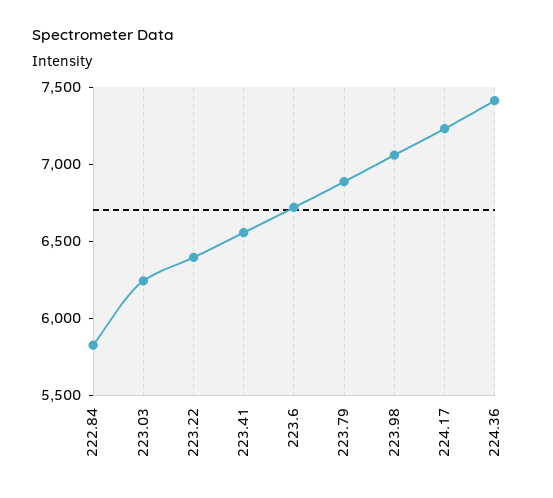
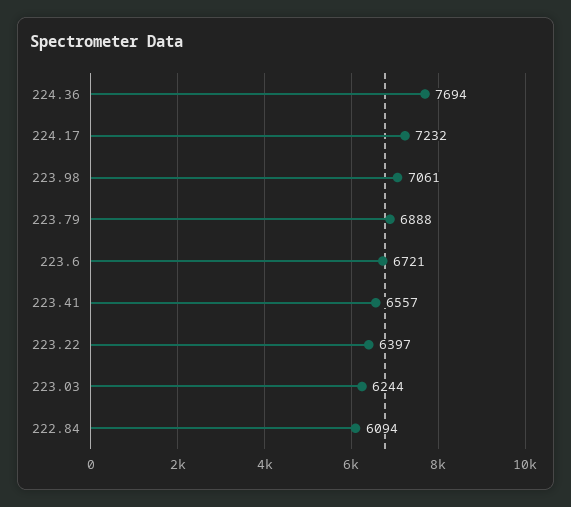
  {
-   "222.84": 5800,
+   "222.84": 6094,
    "223.03": 6244,
    "223.22": 6397,
    "223.41": 6557,
    "223.6": 6721,
    "223.79": 6888,
    "223.98": 7061,
    "224.17": 7232,
-   "224.36": 7400
+   "224.36": 7694
  }

